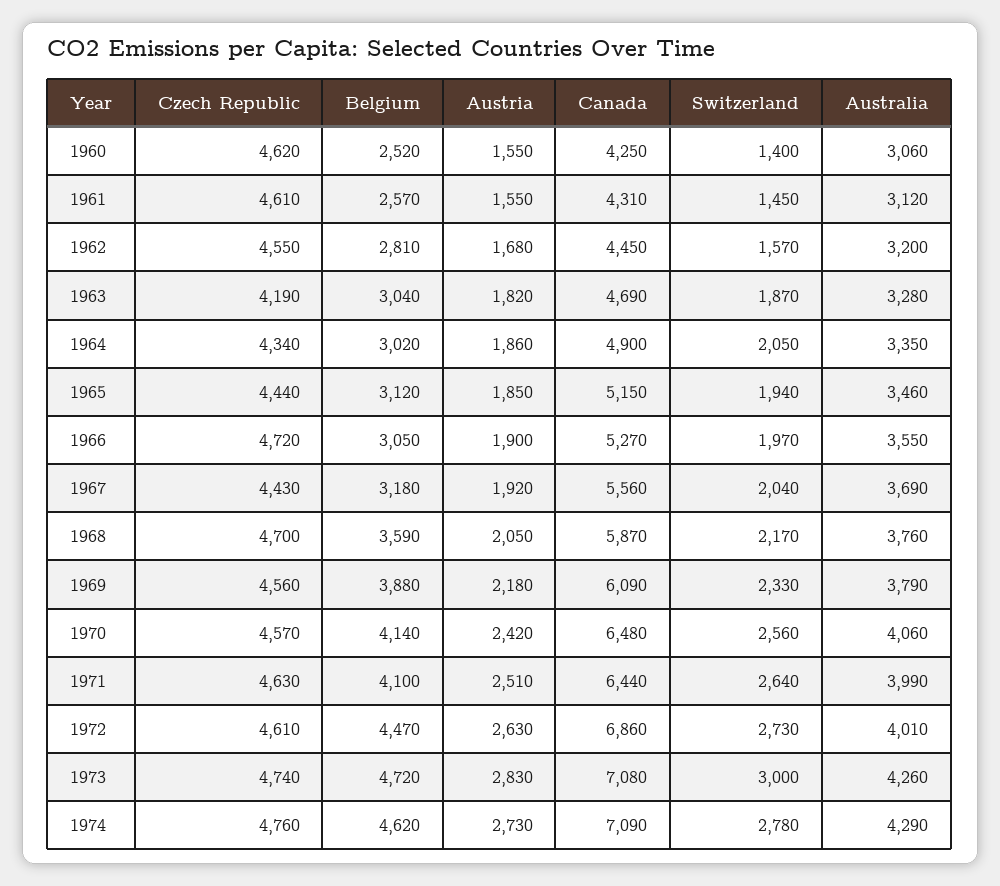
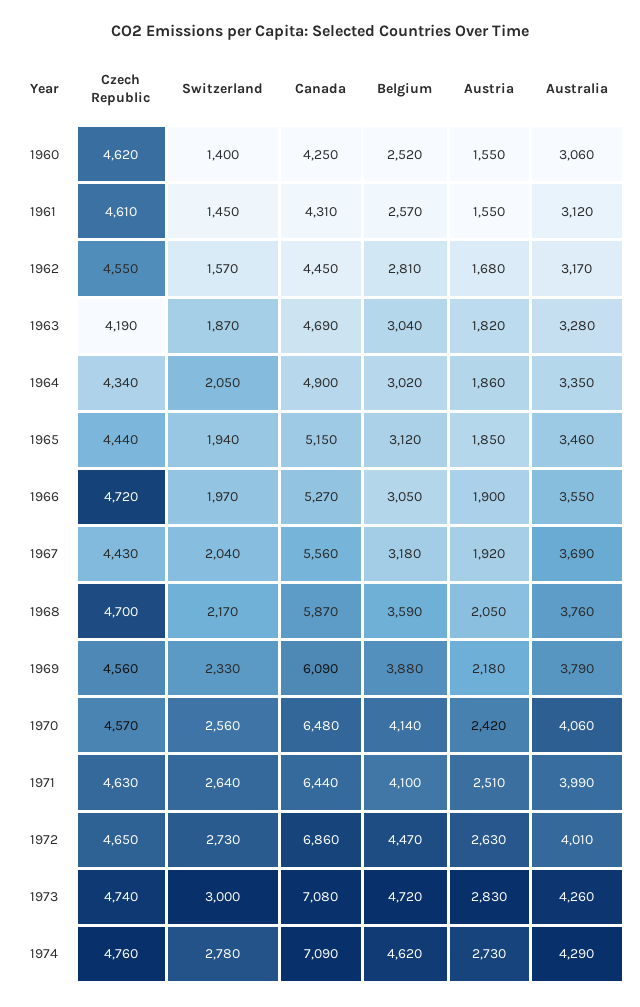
  {
    "Czech Republic": {
      "1960": 4620,
      "1961": 4610,
      "1962": 4550,
      "1963": 4190,
      "1964": 4340,
      "1965": 4440,
      "1966": 4720,
      "1967": 4430,
      "1968": 4700,
      "1969": 4560,
      "1970": 4570,
      "1971": 4630,
-     "1972": 4610,
+     "1972": 4650,
      "1973": 4740,
      "1974": 4760
    },
    "Belgium": {
      "1960": 2520,
      "1961": 2570,
      "1962": 2810,
      "1963": 3040,
      "1964": 3020,
      "1965": 3120,
      "1966": 3050,
      "1967": 3180,
      "1968": 3590,
      "1969": 3880,
      "1970": 4140,
      "1971": 4100,
      "1972": 4470,
      "1973": 4720,
      "1974": 4620
    },
    "Austria": {
      "1960": 1550,
      "1961": 1550,
      "1962": 1680,
      "1963": 1820,
      "1964": 1860,
      "1965": 1850,
      "1966": 1900,
      "1967": 1920,
      "1968": 2050,
      "1969": 2180,
      "1970": 2420,
      "1971": 2510,
      "1972": 2630,
      "1973": 2830,
      "1974": 2730
    },
    "Canada": {
      "1960": 4250,
      "1961": 4310,
      "1962": 4450,
      "1963": 4690,
      "1964": 4900,
      "1965": 5150,
      "1966": 5270,
      "1967": 5560,
      "1968": 5870,
      "1969": 6090,
      "1970": 6480,
      "1971": 6440,
      "1972": 6860,
      "1973": 7080,
      "1974": 7090
    },
    "Switzerland": {
      "1960": 1400,
      "1961": 1450,
      "1962": 1570,
      "1963": 1870,
      "1964": 2050,
      "1965": 1940,
      "1966": 1970,
      "1967": 2040,
      "1968": 2170,
      "1969": 2330,
      "1970": 2560,
      "1971": 2640,
      "1972": 2730,
      "1973": 3000,
      "1974": 2780
    },
    "Australia": {
      "1960": 3060,
      "1961": 3120,
-     "1962": 3200,
+     "1962": 3170,
      "1963": 3280,
      "1964": 3350,
      "1965": 3460,
      "1966": 3550,
      "1967": 3690,
      "1968": 3760,
      "1969": 3790,
      "1970": 4060,
      "1971": 3990,
      "1972": 4010,
      "1973": 4260,
      "1974": 4290
    }
  }

